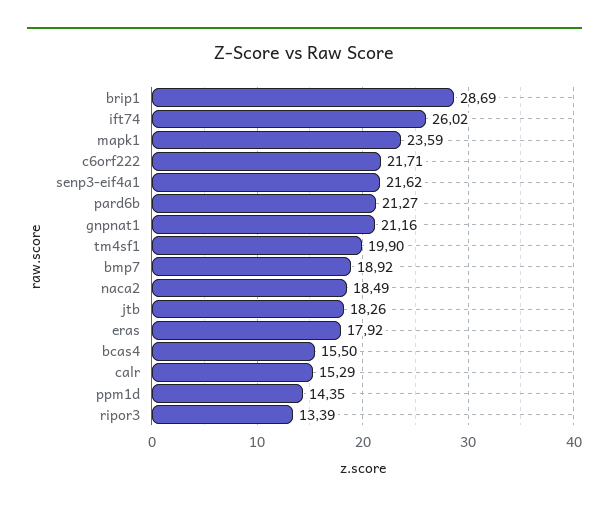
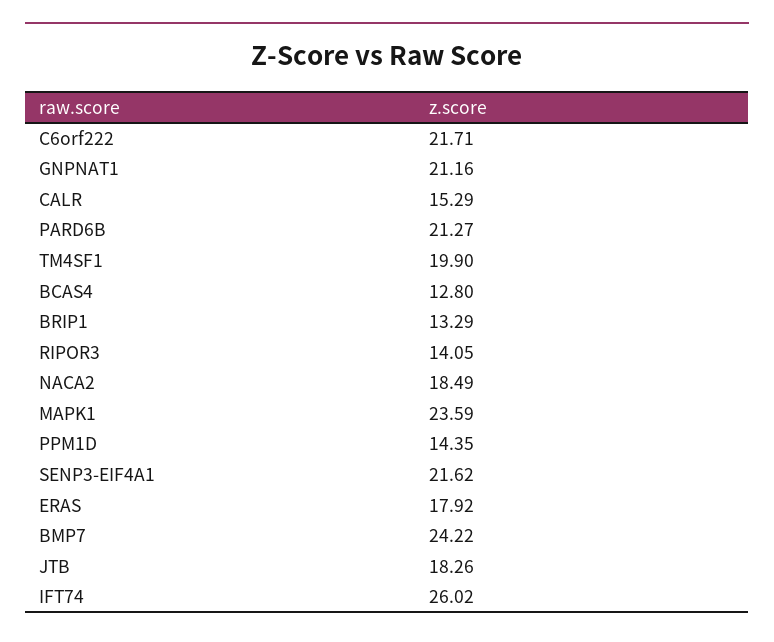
  {
-   "brip1": 28.69,
+   "brip1": 13.29,
    "ift74": 26.02,
    "mapk1": 23.59,
    "c6orf222": 21.71,
    "senp3-eif4a1": 21.62,
    "pard6b": 21.27,
    "gnpnat1": 21.16,
    "tm4sf1": 19.9,
-   "bmp7": 18.92,
+   "bmp7": 24.22,
    "naca2": 18.49,
    "jtb": 18.26,
    "eras": 17.92,
-   "bcas4": 15.5,
+   "bcas4": 12.8,
    "calr": 15.29,
    "ppm1d": 14.35,
-   "ripor3": 13.39
+   "ripor3": 14.05
  }

